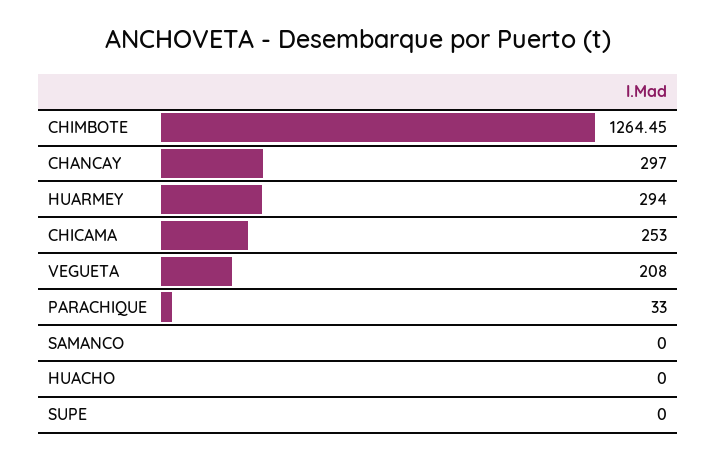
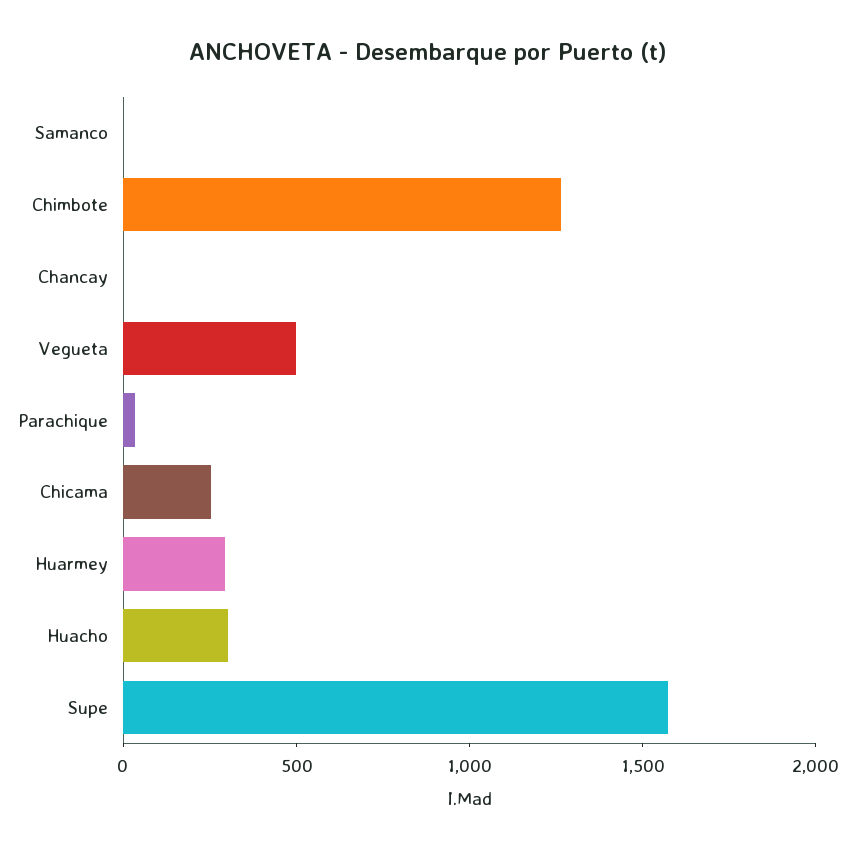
  {
    "CHIMBOTE": 1264.45,
-   "CHANCAY": 297,
+   "CHANCAY": 0,
    "HUARMEY": 294,
    "CHICAMA": 253,
-   "VEGUETA": 208,
+   "VEGUETA": 500,
    "PARACHIQUE": 33,
    "SAMANCO": 0,
-   "HUACHO": 0,
+   "HUACHO": 300,
-   "SUPE": 0
+   "SUPE": 1600
  }

